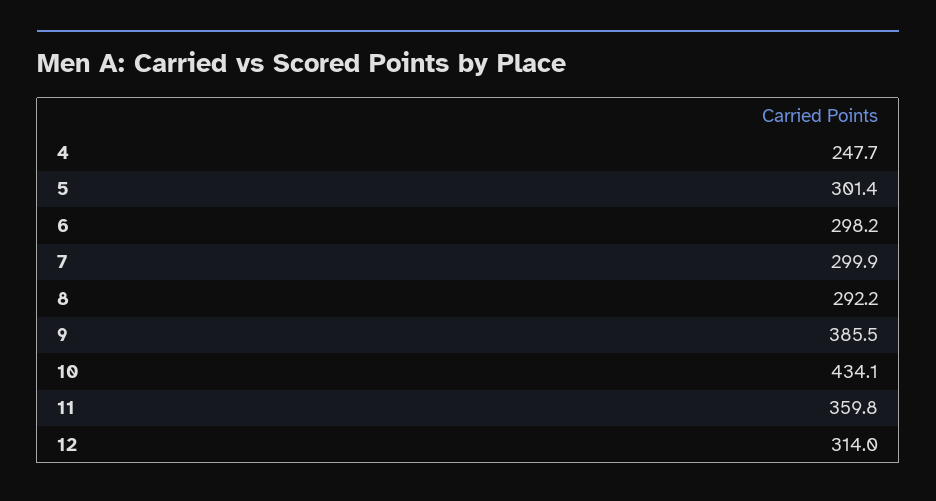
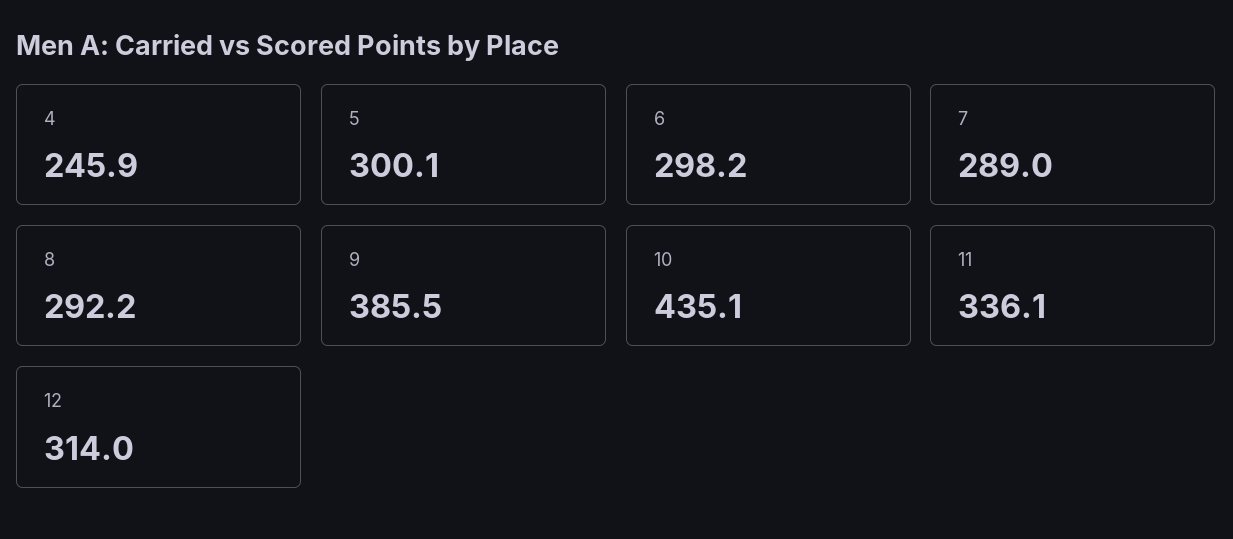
  {
-   "4": 247.7,
+   "4": 245.9,
-   "5": 301.4,
+   "5": 300.1,
    "6": 298.2,
-   "7": 299.9,
+   "7": 289,
    "8": 292.2,
    "9": 385.5,
-   "10": 434.1,
+   "10": 435.1,
-   "11": 359.8,
+   "11": 336.1,
    "12": 314
  }

